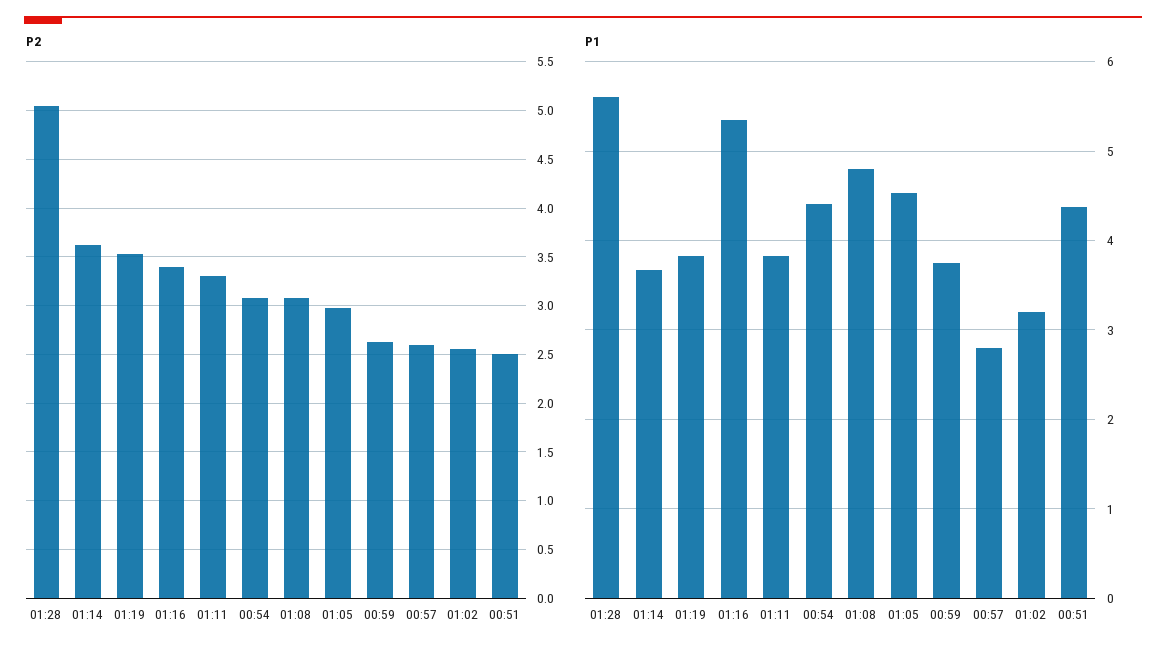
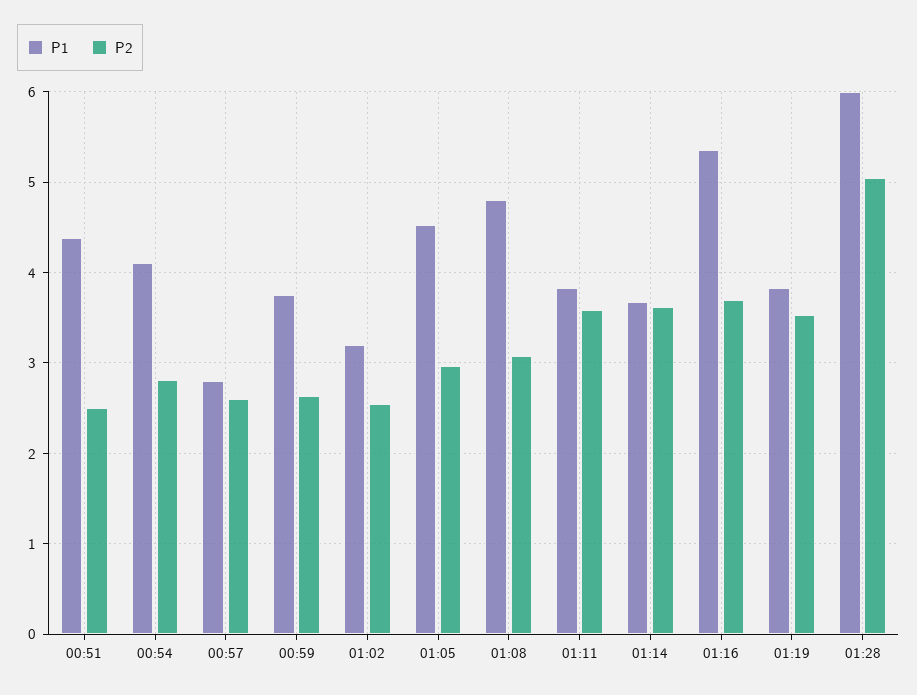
  {
    "P2": {
      "01:28": 5.1,
      "01:14": 3.6,
      "01:19": 3.5,
-     "01:16": 3.4,
+     "01:16": 3.7,
-     "01:11": 3.3,
+     "01:11": 3.6,
-     "00:54": 3.1,
+     "00:54": 2.8,
      "01:08": 3.1,
      "01:05": 3,
      "00:59": 2.6,
      "00:57": 2.6,
      "01:02": 2.6,
      "00:51": 2.5
    },
    "P1": {
-     "01:28": 5.6,
+     "01:28": 6,
      "01:14": 3.7,
      "01:19": 3.8,
      "01:16": 5.4,
      "01:11": 3.8,
-     "00:54": 4.4,
+     "00:54": 4.1,
      "01:08": 4.8,
      "01:05": 4.5,
      "00:59": 3.8,
      "00:57": 2.8,
      "01:02": 3.2,
      "00:51": 4.4
    }
  }

